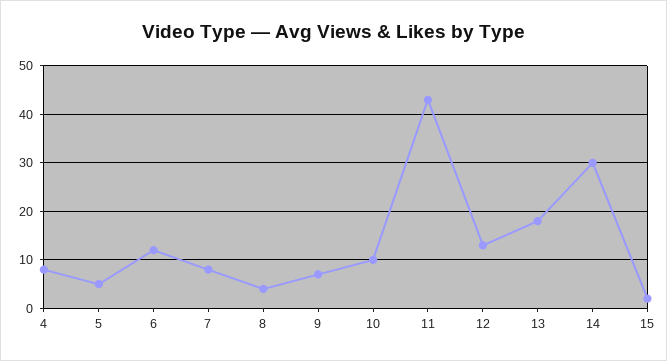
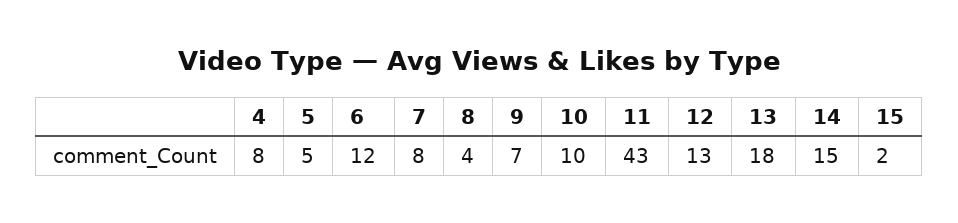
  {
    "4": 8,
    "5": 5,
    "6": 12,
    "7": 8,
    "8": 4,
    "9": 7,
    "10": 10,
    "11": 43,
    "12": 13,
    "13": 18,
-   "14": 30,
+   "14": 15,
    "15": 2
  }

